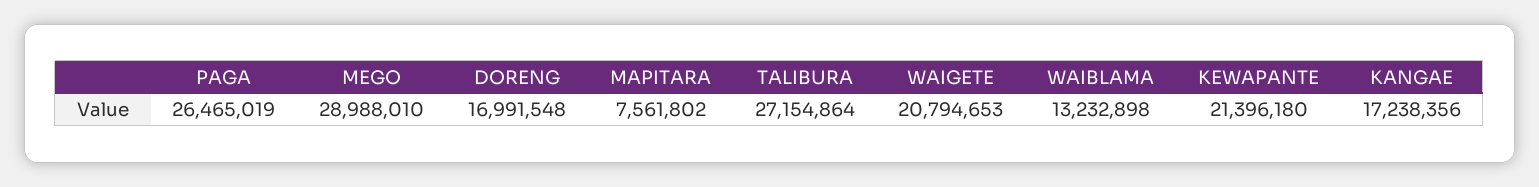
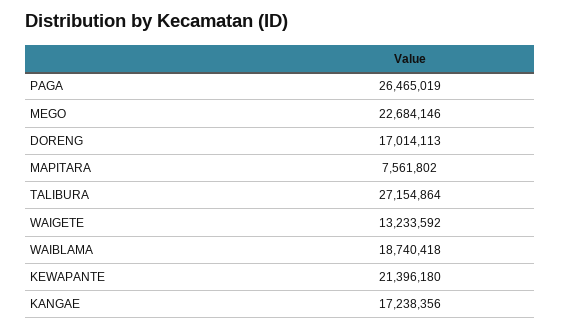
  {
    "PAGA": 26465019,
-   "MEGO": 28988010,
+   "MEGO": 22684146,
-   "DORENG": 16991548,
+   "DORENG": 17014113,
    "MAPITARA": 7561802,
    "TALIBURA": 27154864,
-   "WAIGETE": 20794653,
+   "WAIGETE": 13233592,
-   "WAIBLAMA": 13232898,
+   "WAIBLAMA": 18740418,
    "KEWAPANTE": 21396180,
    "KANGAE": 17238356
  }

